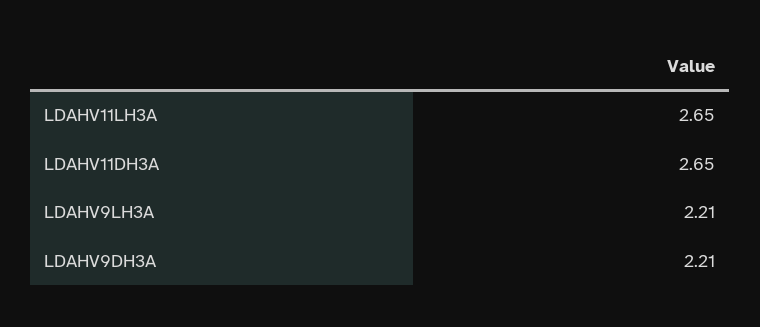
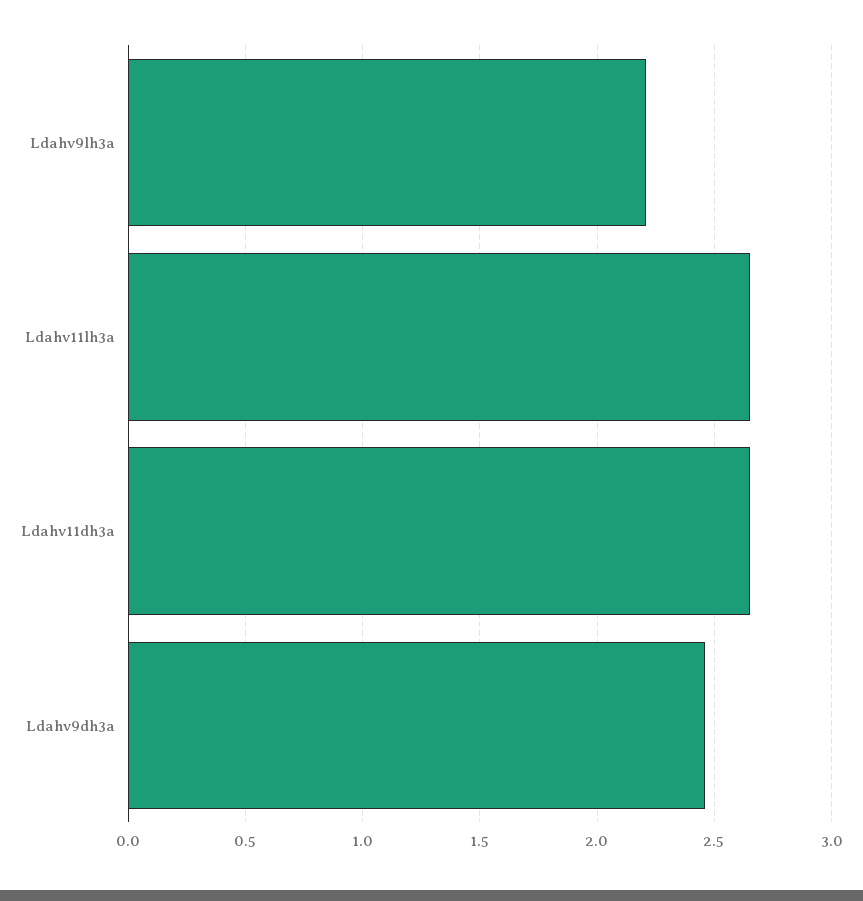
  {
    "LDAHV11LH3A": 2.65,
    "LDAHV11DH3A": 2.65,
    "LDAHV9LH3A": 2.21,
-   "LDAHV9DH3A": 2.21
+   "LDAHV9DH3A": 2.45
  }

